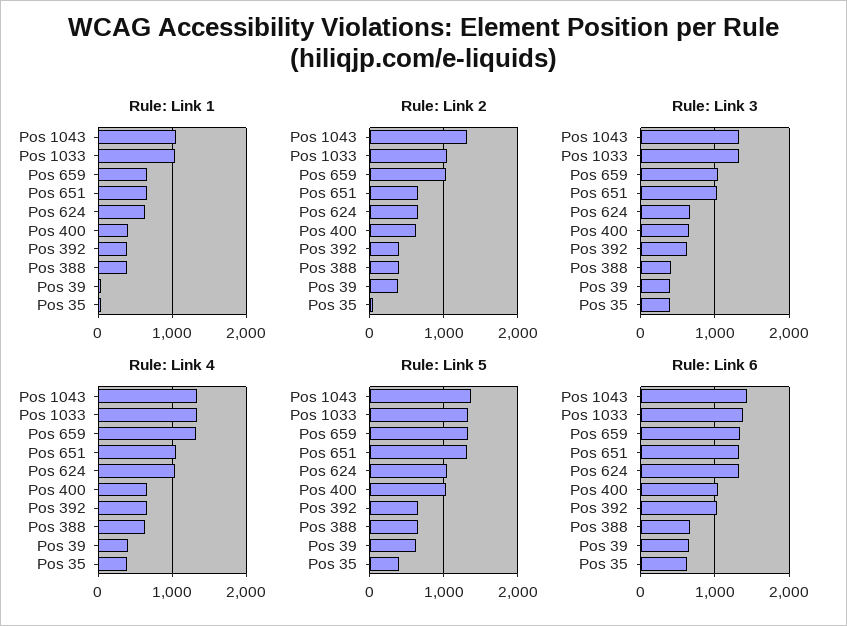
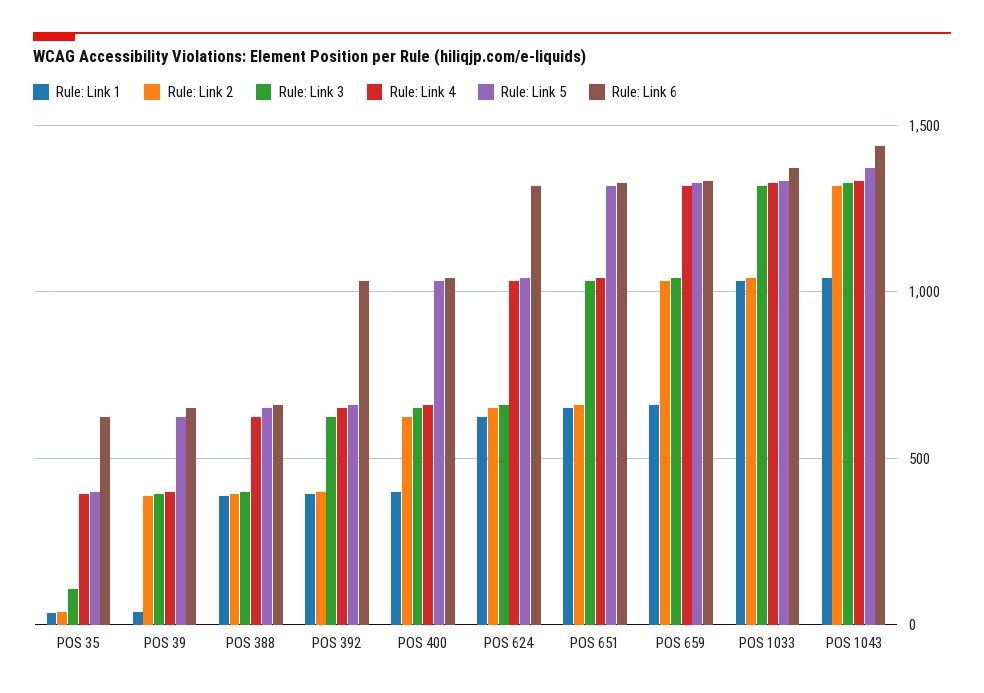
  {
    "Rule: Link 1": {
      "Pos 1043": 1050,
      "Pos 1033": 1050,
      "Pos 659": 650,
      "Pos 651": 650,
      "Pos 624": 600,
      "Pos 400": 400,
      "Pos 392": 400,
      "Pos 388": 400,
      "Pos 39": 50,
      "Pos 35": 50
    },
    "Rule: Link 2": {
      "Pos 1043": 1300,
      "Pos 1033": 1050,
      "Pos 659": 1050,
      "Pos 651": 650,
      "Pos 624": 650,
      "Pos 400": 600,
      "Pos 392": 400,
      "Pos 388": 400,
      "Pos 39": 400,
      "Pos 35": 50
    },
    "Rule: Link 3": {
      "Pos 1043": 1350,
      "Pos 1033": 1300,
      "Pos 659": 1050,
      "Pos 651": 1050,
      "Pos 624": 650,
      "Pos 400": 650,
      "Pos 392": 600,
      "Pos 388": 400,
      "Pos 39": 400,
-     "Pos 35": 400
+     "Pos 35": 100
    },
    "Rule: Link 4": {
      "Pos 1043": 1350,
      "Pos 1033": 1350,
      "Pos 659": 1300,
      "Pos 651": 1050,
      "Pos 624": 1050,
      "Pos 400": 650,
      "Pos 392": 650,
      "Pos 388": 600,
      "Pos 39": 400,
      "Pos 35": 400
    },
    "Rule: Link 5": {
      "Pos 1043": 1350,
      "Pos 1033": 1350,
      "Pos 659": 1350,
      "Pos 651": 1300,
      "Pos 624": 1050,
      "Pos 400": 1050,
      "Pos 392": 650,
      "Pos 388": 650,
      "Pos 39": 600,
      "Pos 35": 400
    },
    "Rule: Link 6": {
      "Pos 1043": 1450,
      "Pos 1033": 1350,
      "Pos 659": 1350,
      "Pos 651": 1350,
      "Pos 624": 1300,
      "Pos 400": 1050,
      "Pos 392": 1050,
      "Pos 388": 650,
      "Pos 39": 650,
      "Pos 35": 600
    }
  }

